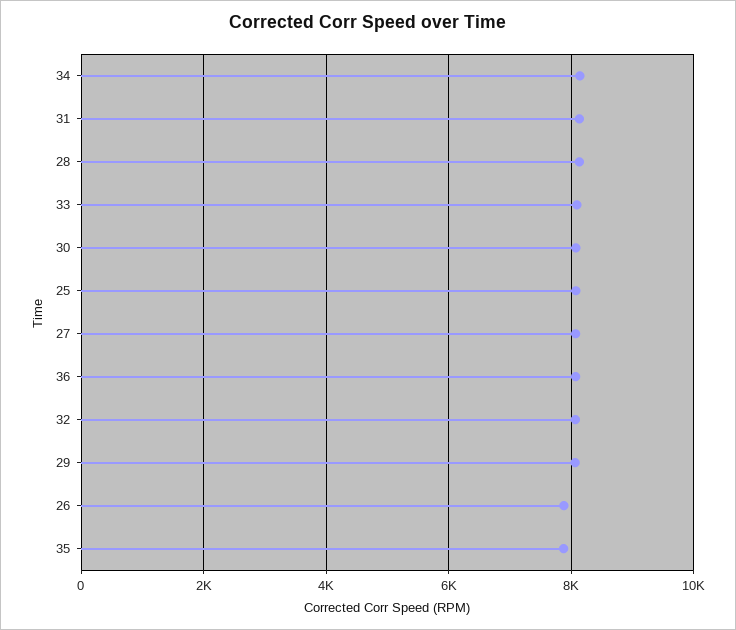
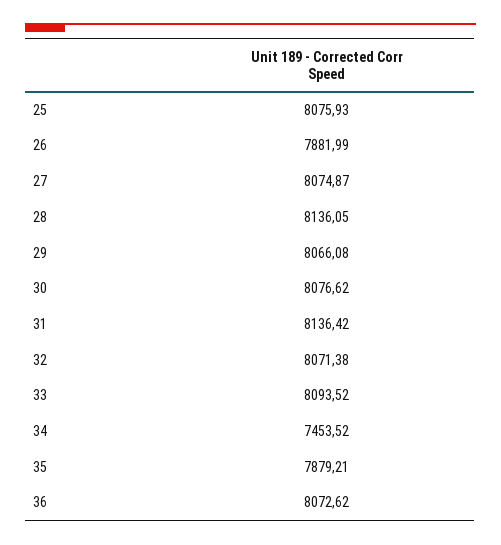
  {
-   "34": 8200,
+   "34": 7453.52,
    "31": 8136.42,
    "28": 8136.05,
    "33": 8093.52,
    "30": 8076.62,
    "25": 8075.93,
    "27": 8074.87,
    "36": 8072.62,
    "32": 8071.38,
    "29": 8066.08,
    "26": 7881.99,
    "35": 7879.21
  }

